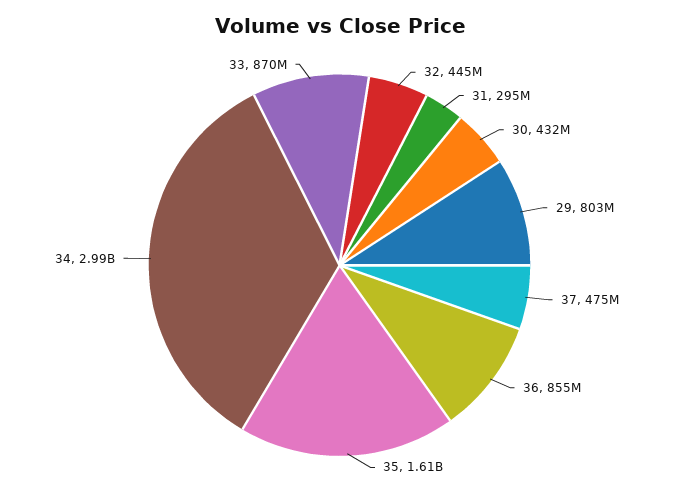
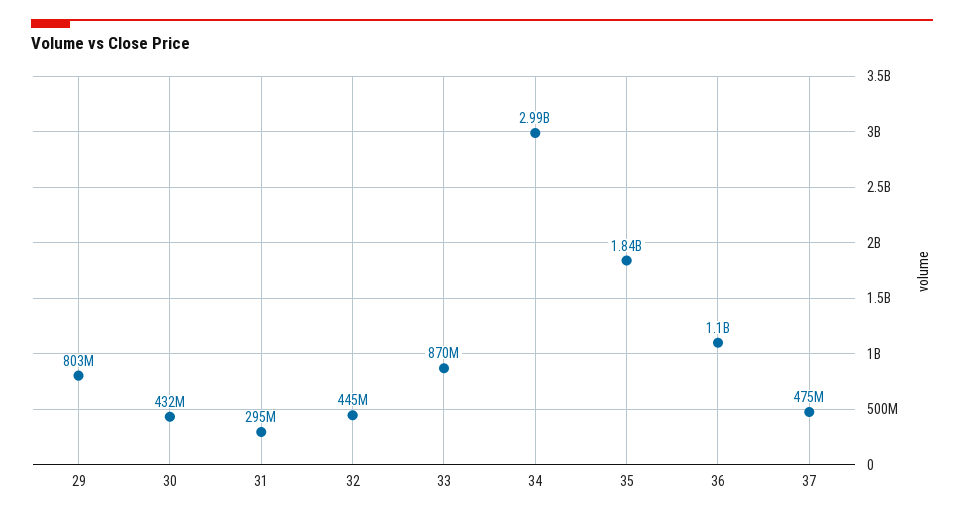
  {
    "32": 445000000,
    "31": 295000000,
    "30": 432000000,
    "29": 803000000,
    "37": 475000000,
-   "36": 855000000,
+   "36": 1100000000,
-   "35": 1610000000,
+   "35": 1840000000,
    "34": 2990000000,
    "33": 870000000
  }

